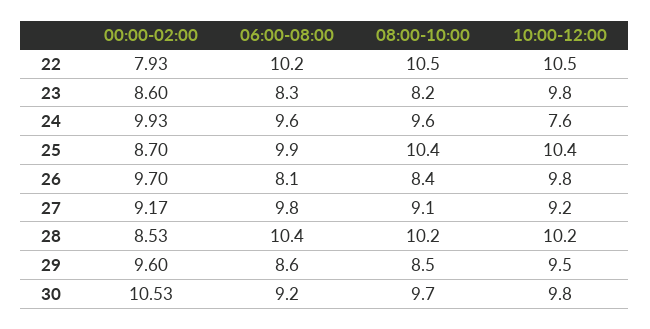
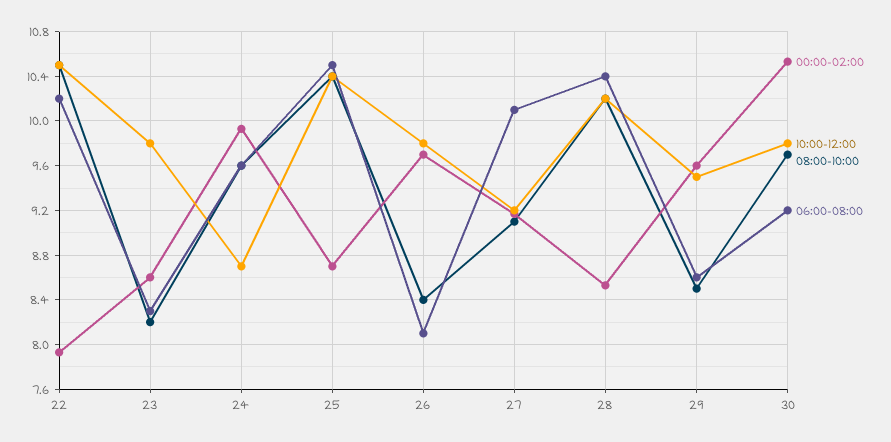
  {
    "00:00-02:00": {
      "22": 7.93,
      "23": 8.6,
      "24": 9.93,
      "25": 8.7,
      "26": 9.7,
      "27": 9.17,
      "28": 8.53,
      "29": 9.6,
      "30": 10.53
    },
    "06:00-08:00": {
      "22": 10.2,
      "23": 8.3,
      "24": 9.6,
-     "25": 9.9,
+     "25": 10.5,
      "26": 8.1,
-     "27": 9.8,
+     "27": 10.1,
      "28": 10.4,
      "29": 8.6,
      "30": 9.2
    },
    "08:00-10:00": {
      "22": 10.5,
      "23": 8.2,
      "24": 9.6,
      "25": 10.4,
      "26": 8.4,
      "27": 9.1,
      "28": 10.2,
      "29": 8.5,
      "30": 9.7
    },
    "10:00-12:00": {
      "22": 10.5,
      "23": 9.8,
-     "24": 7.6,
+     "24": 8.7,
      "25": 10.4,
      "26": 9.8,
      "27": 9.2,
      "28": 10.2,
      "29": 9.5,
      "30": 9.8
    }
  }

